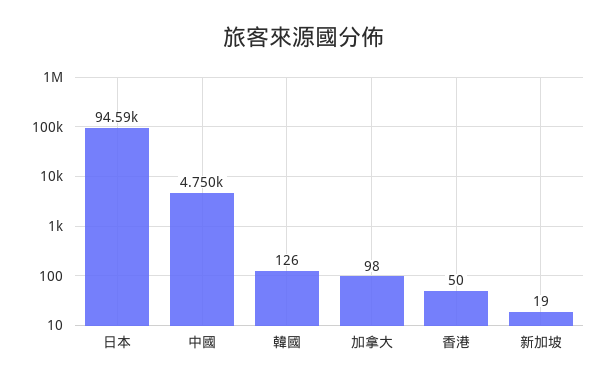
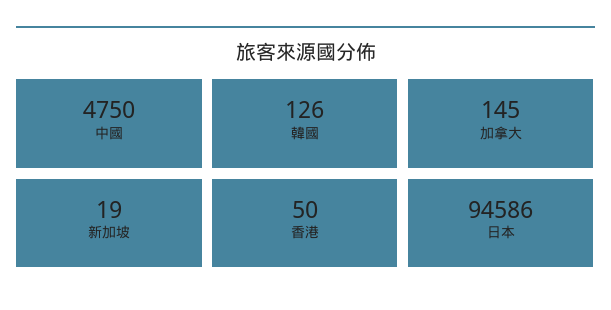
  {
    "日本": 94586,
    "中國": 4750,
    "韓國": 126,
-   "加拿大": 98,
+   "加拿大": 145,
    "香港": 50,
    "新加坡": 19
  }

